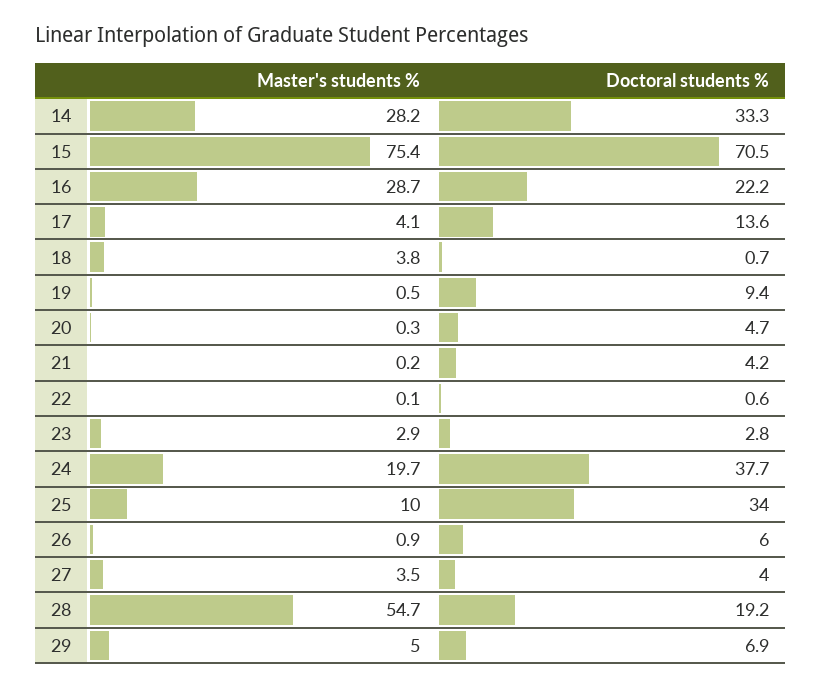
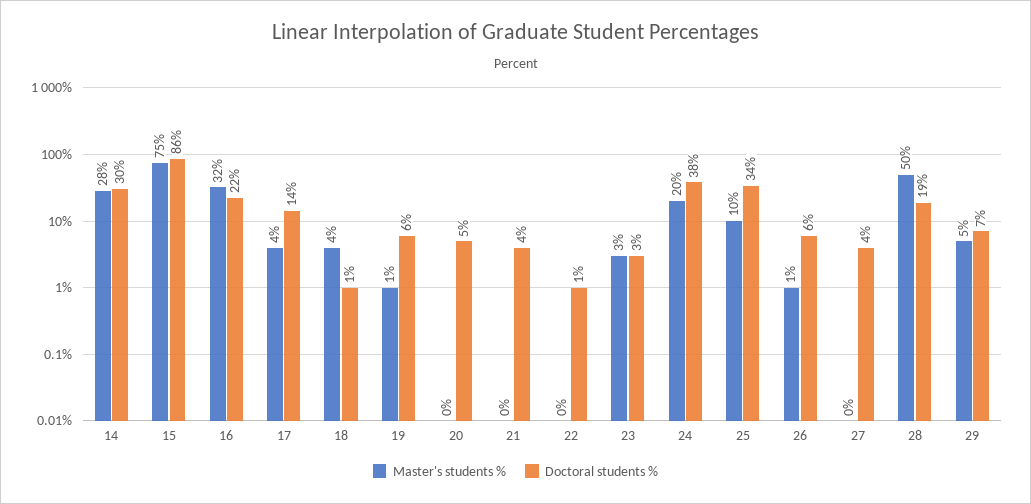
  {
    "Master's students %": {
      "14": 28.2,
      "15": 75.4,
-     "16": 28.7,
+     "16": 32,
      "17": 4.1,
      "18": 3.8,
      "19": 0.5,
      "20": 0.3,
      "21": 0.2,
      "22": 0.1,
      "23": 2.9,
      "24": 19.7,
      "25": 10,
      "26": 0.9,
-     "27": 3.5,
+     "27": 0,
-     "28": 54.7,
+     "28": 50,
      "29": 5
    },
    "Doctoral students %": {
-     "14": 33.3,
+     "14": 30,
-     "15": 70.5,
+     "15": 86,
      "16": 22.2,
      "17": 13.6,
      "18": 0.7,
-     "19": 9.4,
+     "19": 6,
      "20": 4.7,
      "21": 4.2,
      "22": 0.6,
      "23": 2.8,
      "24": 37.7,
      "25": 34,
      "26": 6,
      "27": 4,
      "28": 19.2,
      "29": 6.9
    }
  }

